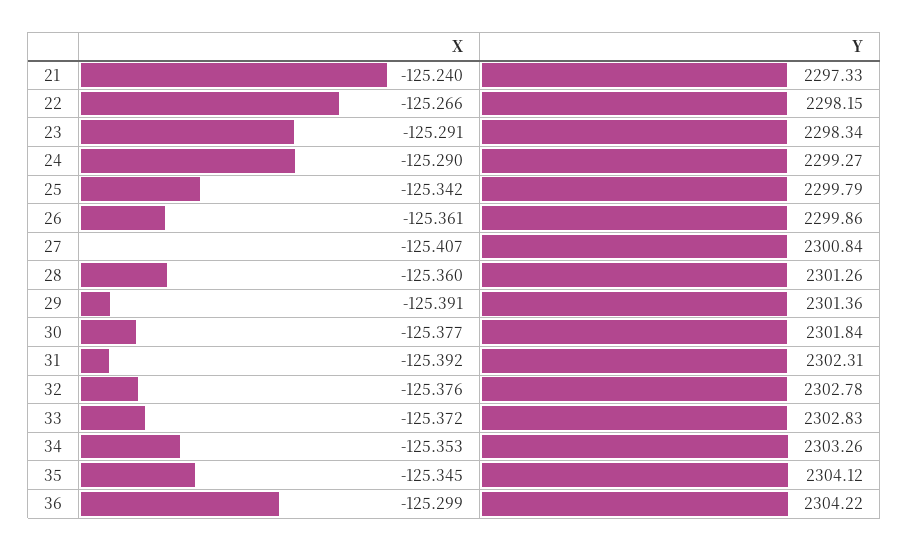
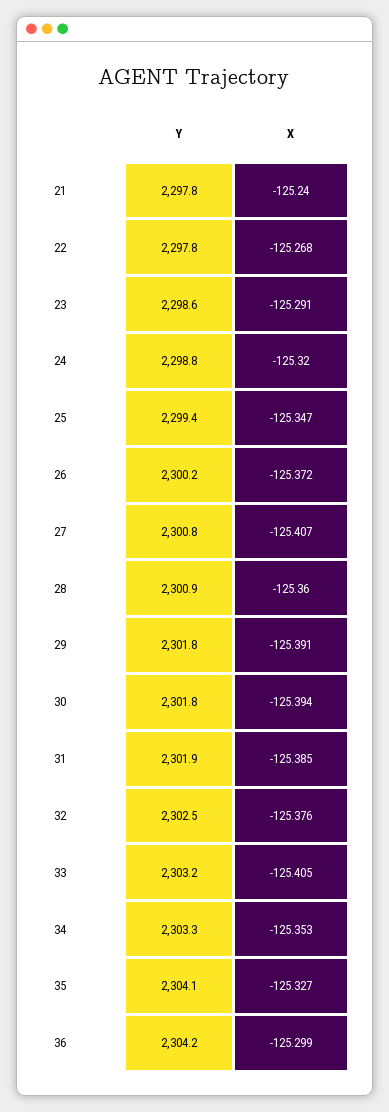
  {
    "X": {
      "21": -125.24,
-     "22": -125.266,
+     "22": -125.268,
      "23": -125.291,
-     "24": -125.29,
+     "24": -125.32,
-     "25": -125.342,
+     "25": -125.347,
-     "26": -125.361,
+     "26": -125.372,
      "27": -125.407,
      "28": -125.36,
      "29": -125.391,
-     "30": -125.377,
+     "30": -125.394,
-     "31": -125.392,
+     "31": -125.385,
      "32": -125.376,
-     "33": -125.372,
+     "33": -125.405,
      "34": -125.353,
-     "35": -125.345,
+     "35": -125.327,
      "36": -125.299
    },
    "Y": {
-     "21": 2297.33,
+     "21": 2297.8,
-     "22": 2298.15,
+     "22": 2297.8,
-     "23": 2298.34,
+     "23": 2298.6,
-     "24": 2299.27,
+     "24": 2298.8,
-     "25": 2299.79,
+     "25": 2299.4,
-     "26": 2299.86,
+     "26": 2300.2,
      "27": 2300.84,
-     "28": 2301.26,
+     "28": 2300.9,
-     "29": 2301.36,
+     "29": 2301.8,
      "30": 2301.84,
-     "31": 2302.31,
+     "31": 2301.9,
-     "32": 2302.78,
+     "32": 2302.5,
-     "33": 2302.83,
+     "33": 2303.2,
      "34": 2303.26,
      "35": 2304.12,
      "36": 2304.22
    }
  }

